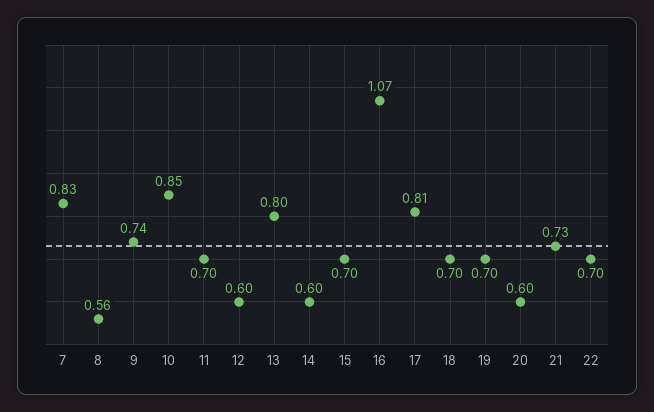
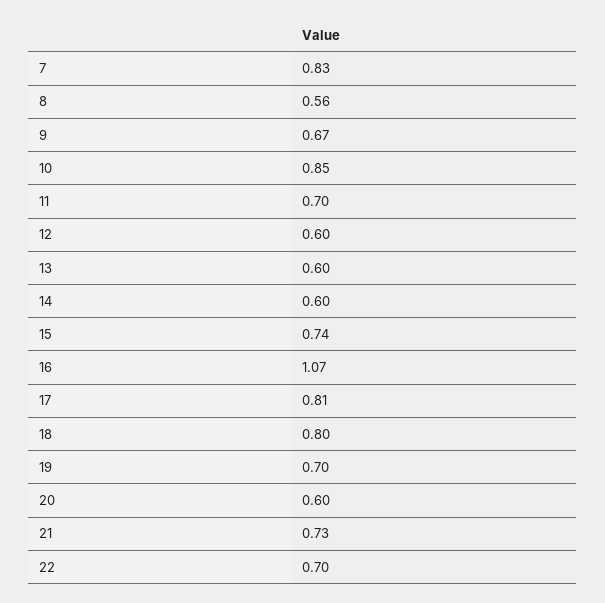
  {
    "7": 0.83,
    "8": 0.56,
-   "9": 0.74,
+   "9": 0.67,
    "10": 0.85,
    "11": 0.7,
    "12": 0.6,
-   "13": 0.8,
+   "13": 0.6,
    "14": 0.6,
-   "15": 0.7,
+   "15": 0.74,
    "16": 1.07,
    "17": 0.81,
-   "18": 0.7,
+   "18": 0.8,
    "19": 0.7,
    "20": 0.6,
    "21": 0.73,
    "22": 0.7
  }

